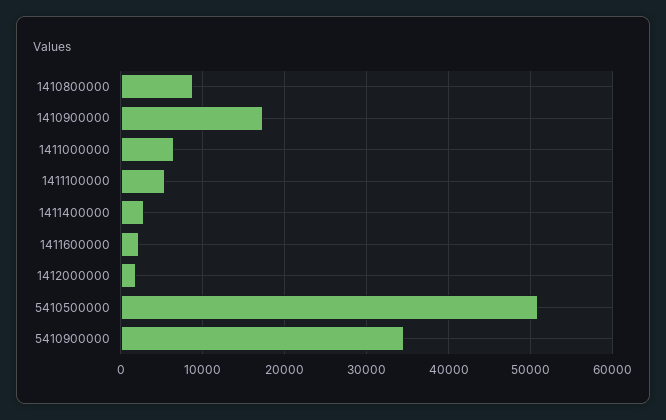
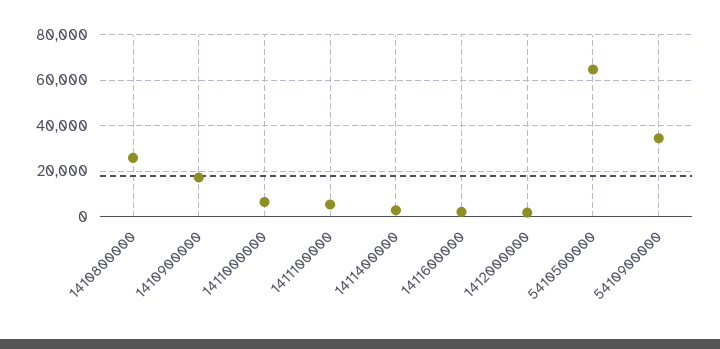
  {
-   "1410800000": 9000,
+   "1410800000": 25000,
    "1410900000": 17000,
    "1411000000": 6000,
    "1411100000": 5000,
    "1411400000": 3000,
    "1411600000": 2000,
    "1412000000": 2000,
-   "5410500000": 51000,
+   "5410500000": 65000,
    "5410900000": 35000
  }

